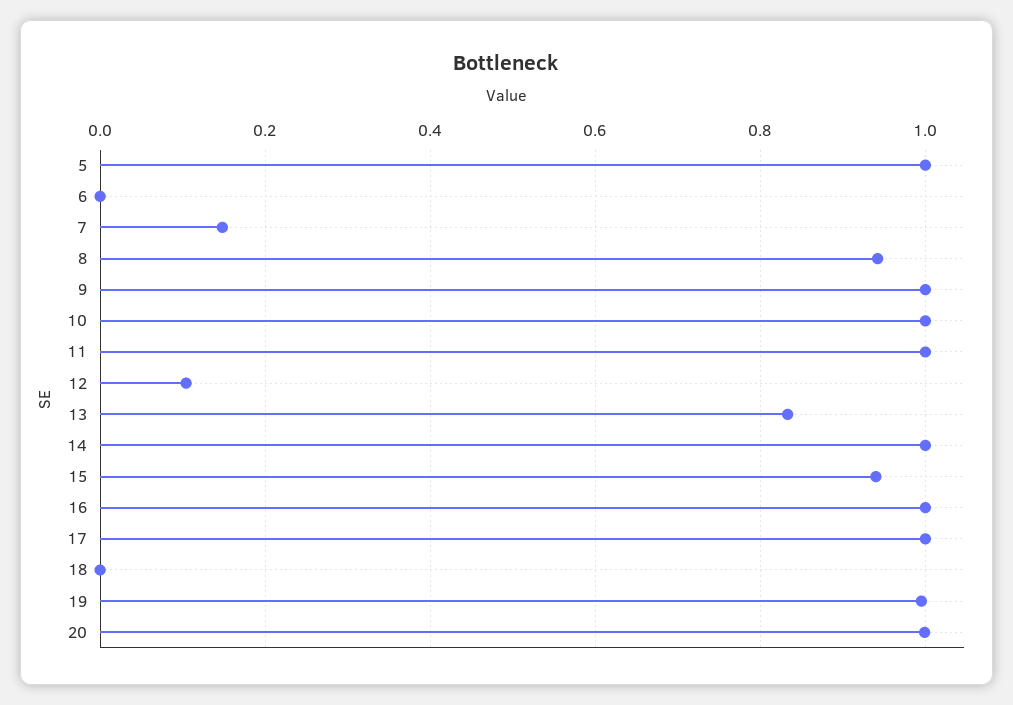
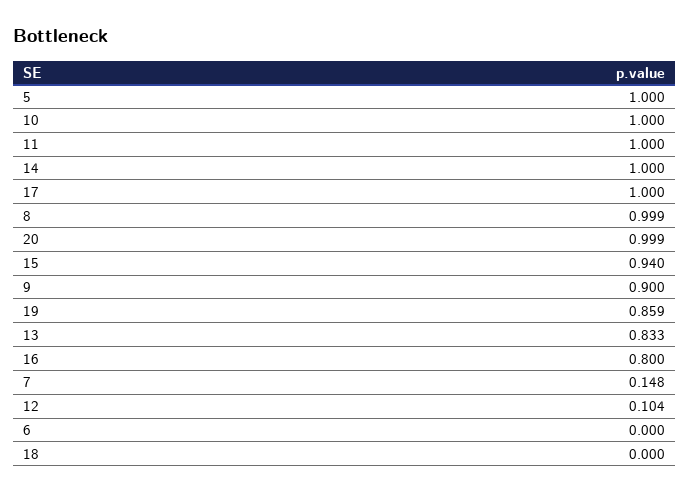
  {
    "5": 1,
    "6": 0,
    "7": 0.148,
-   "8": 0.94,
+   "8": 0.999,
-   "9": 1,
+   "9": 0.9,
    "10": 1,
    "11": 1,
    "12": 0.104,
    "13": 0.833,
    "14": 1,
    "15": 0.94,
-   "16": 1,
+   "16": 0.8,
    "17": 1,
    "18": 0,
-   "19": 1,
+   "19": 0.859,
    "20": 0.999
  }

